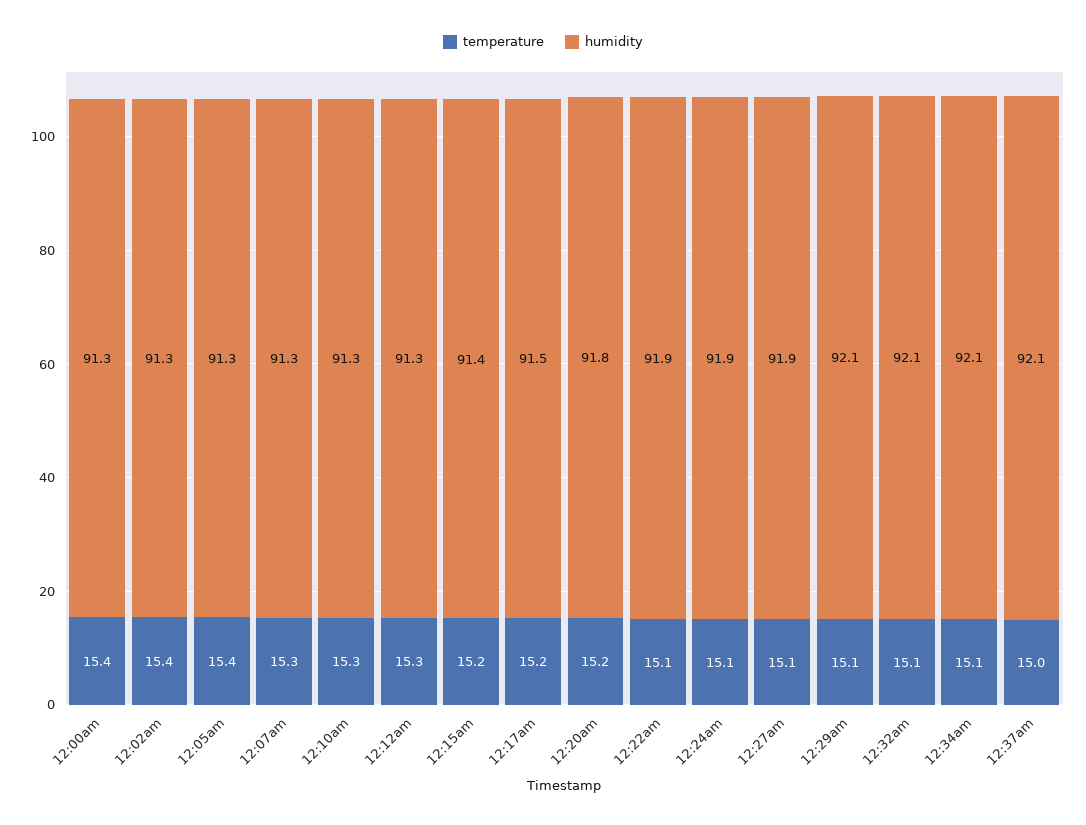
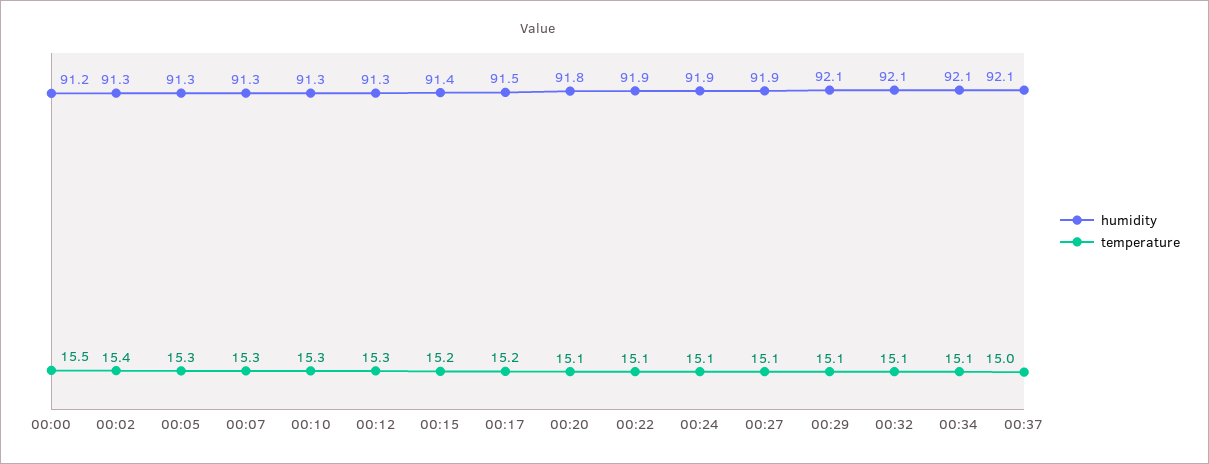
  {
    "temperature": {
-     "12:00am": 15.4,
+     "12:00am": 15.5,
      "12:02am": 15.4,
-     "12:05am": 15.4,
+     "12:05am": 15.3,
      "12:07am": 15.3,
      "12:10am": 15.3,
      "12:12am": 15.3,
      "12:15am": 15.2,
      "12:17am": 15.2,
-     "12:20am": 15.2,
+     "12:20am": 15.1,
      "12:22am": 15.1,
      "12:24am": 15.1,
      "12:27am": 15.1,
      "12:29am": 15.1,
      "12:32am": 15.1,
      "12:34am": 15.1,
      "12:37am": 15
    },
    "humidity": {
-     "12:00am": 91.3,
+     "12:00am": 91.2,
      "12:02am": 91.3,
      "12:05am": 91.3,
      "12:07am": 91.3,
      "12:10am": 91.3,
      "12:12am": 91.3,
      "12:15am": 91.4,
      "12:17am": 91.5,
      "12:20am": 91.8,
      "12:22am": 91.9,
      "12:24am": 91.9,
      "12:27am": 91.9,
      "12:29am": 92.1,
      "12:32am": 92.1,
      "12:34am": 92.1,
      "12:37am": 92.1
    }
  }

